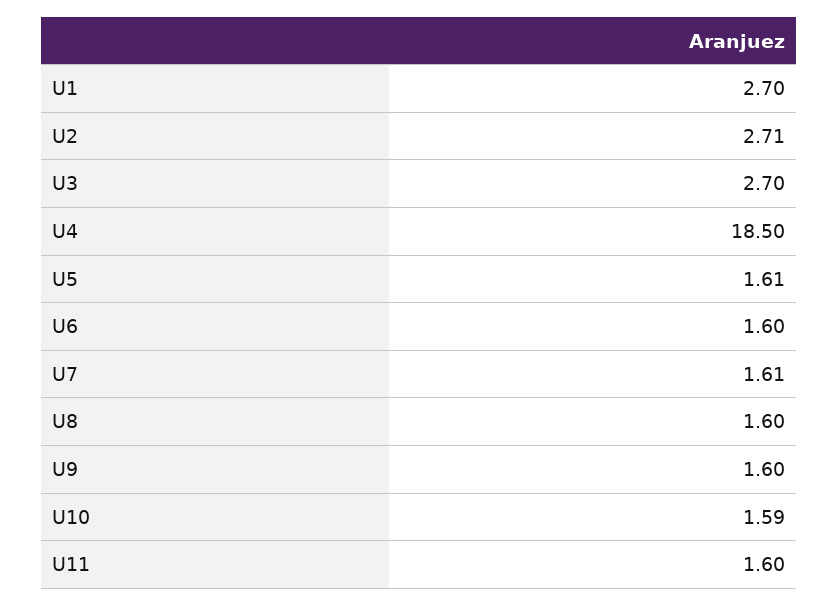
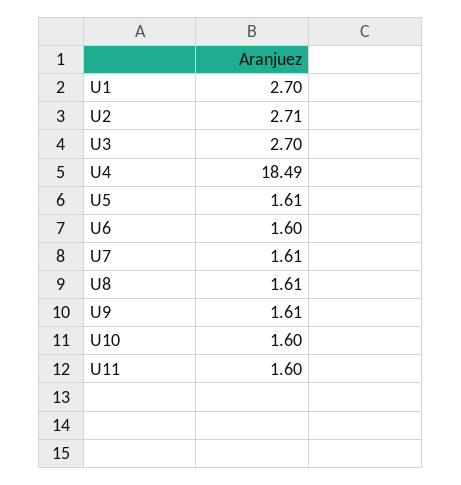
  {
    "U1": 2.7,
    "U2": 2.71,
    "U3": 2.7,
-   "U4": 18.5,
+   "U4": 18.49,
    "U5": 1.61,
    "U6": 1.6,
    "U7": 1.61,
-   "U8": 1.6,
+   "U8": 1.61,
-   "U9": 1.6,
+   "U9": 1.61,
-   "U10": 1.59,
+   "U10": 1.6,
    "U11": 1.6
  }

